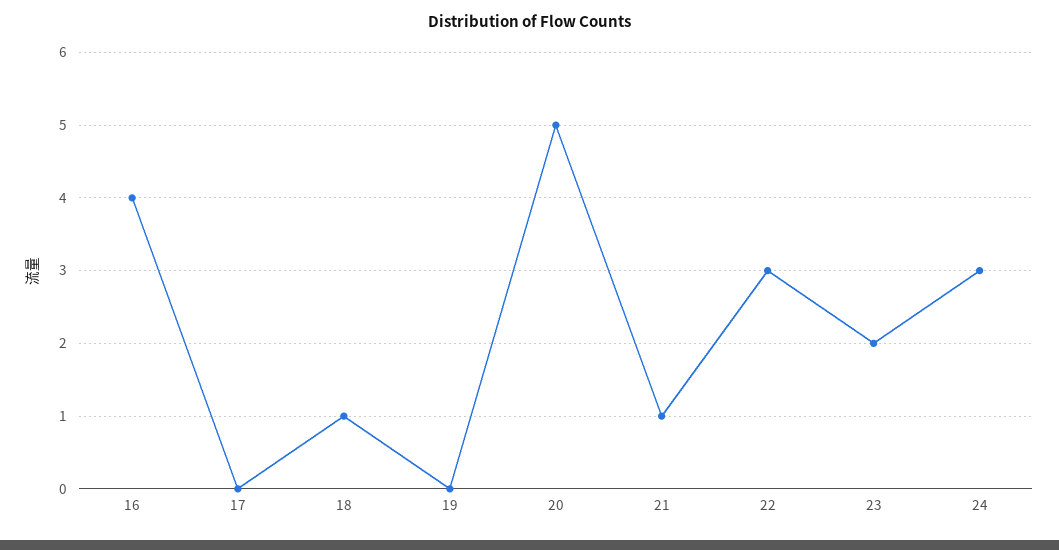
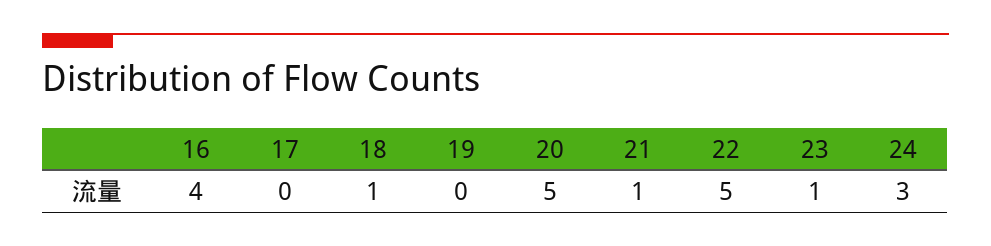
  {
    "16": 4,
    "17": 0,
    "18": 1,
    "19": 0,
    "20": 5,
    "21": 1,
-   "22": 3,
+   "22": 5,
-   "23": 2,
+   "23": 1,
    "24": 3
  }

